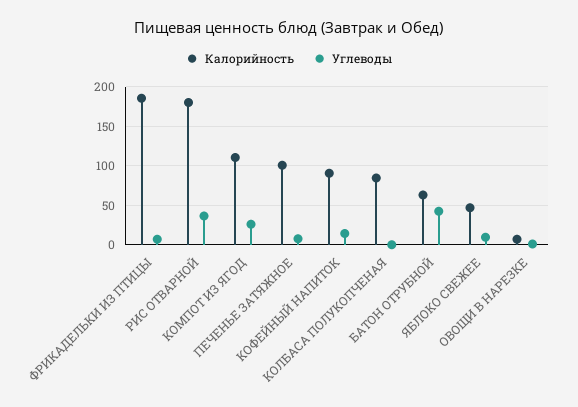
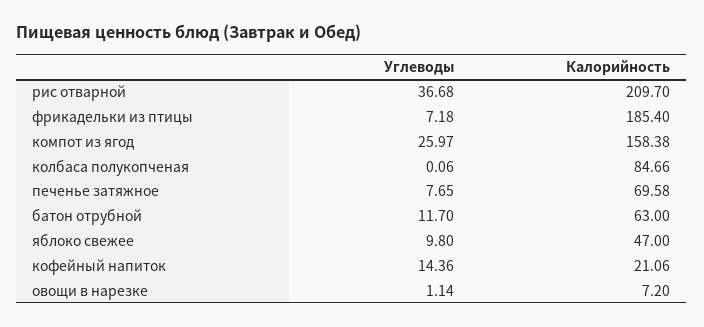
  {
    "Калорийность": {
      "ФРИКАДЕЛЬКИ ИЗ ПТИЦЫ": 185.4,
-     "РИС ОТВАРНОЙ": 180,
+     "РИС ОТВАРНОЙ": 209.7,
-     "КОМПОТ ИЗ ЯГОД": 110,
+     "КОМПОТ ИЗ ЯГОД": 158.38,
-     "ПЕЧЕНЬЕ ЗАТЯЖНОЕ": 100,
+     "ПЕЧЕНЬЕ ЗАТЯЖНОЕ": 69.58,
-     "КОФЕЙНЫЙ НАПИТОК": 90,
+     "КОФЕЙНЫЙ НАПИТОК": 21.06,
      "КОЛБАСА ПОЛУКОПЧЕНАЯ": 84.66,
      "БАТОН ОТРУБНОЙ": 63,
      "ЯБЛОКО СВЕЖЕЕ": 47,
      "ОВОЩИ В НАРЕЗКЕ": 7.2
    },
    "Углеводы": {
      "ФРИКАДЕЛЬКИ ИЗ ПТИЦЫ": 7.18,
      "РИС ОТВАРНОЙ": 36.68,
      "КОМПОТ ИЗ ЯГОД": 25.97,
      "ПЕЧЕНЬЕ ЗАТЯЖНОЕ": 7.65,
      "КОФЕЙНЫЙ НАПИТОК": 14.36,
      "КОЛБАСА ПОЛУКОПЧЕНАЯ": 0.06,
-     "БАТОН ОТРУБНОЙ": 40,
+     "БАТОН ОТРУБНОЙ": 11.7,
      "ЯБЛОКО СВЕЖЕЕ": 9.8,
      "ОВОЩИ В НАРЕЗКЕ": 1.14
    }
  }

